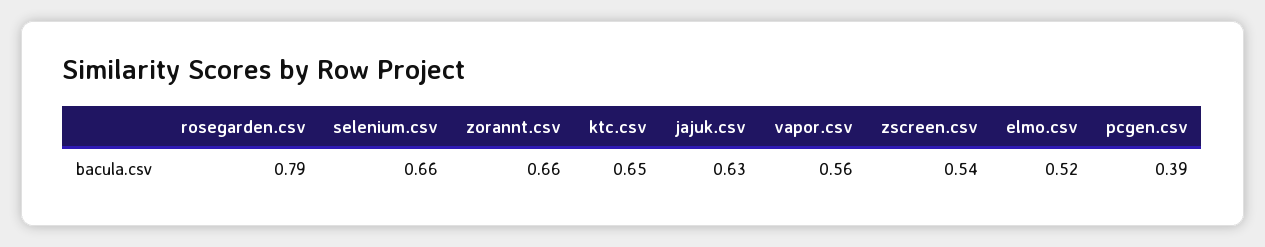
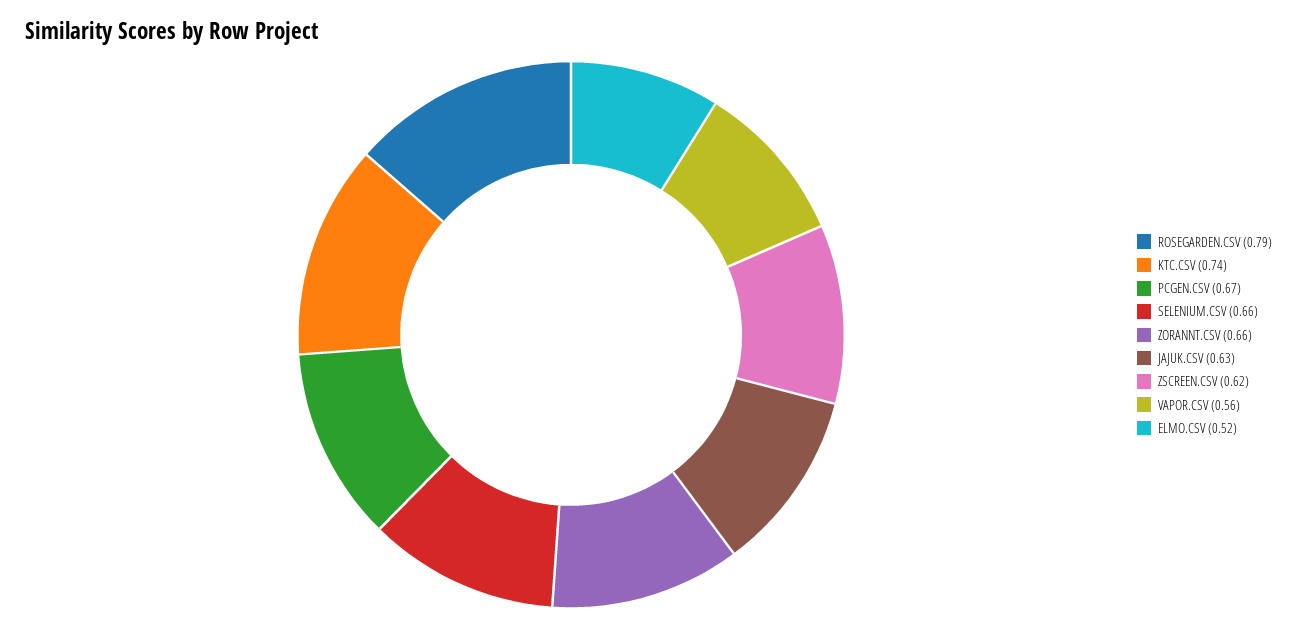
  {
    "rosegarden.csv": 0.79,
    "selenium.csv": 0.66,
    "zorannt.csv": 0.66,
-   "ktc.csv": 0.65,
+   "ktc.csv": 0.74,
    "jajuk.csv": 0.63,
    "vapor.csv": 0.56,
-   "zscreen.csv": 0.54,
+   "zscreen.csv": 0.62,
    "elmo.csv": 0.52,
-   "pcgen.csv": 0.39
+   "pcgen.csv": 0.67
  }

